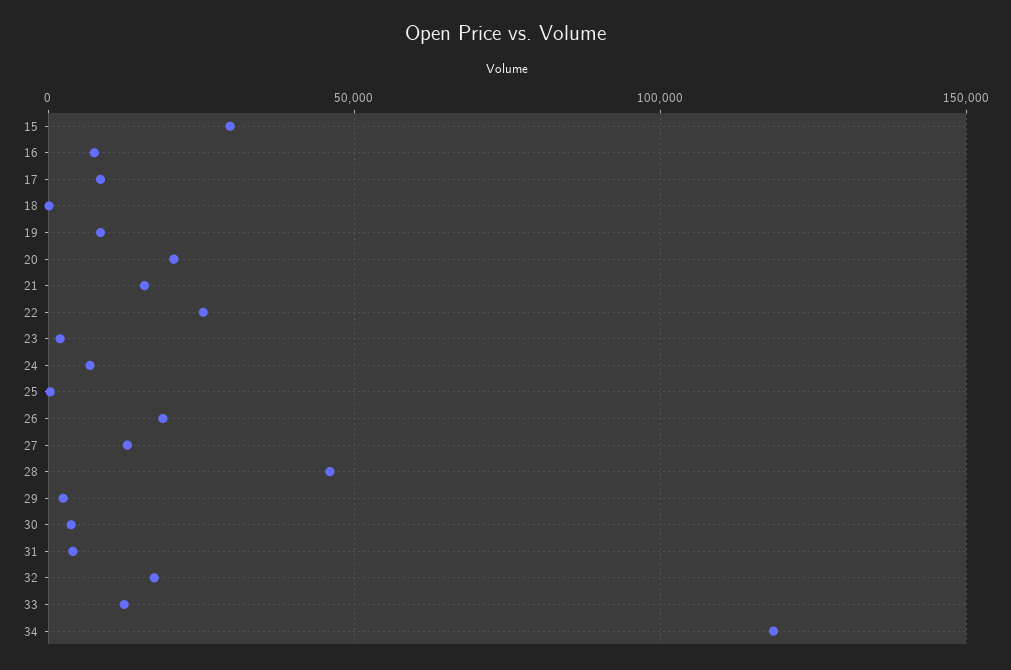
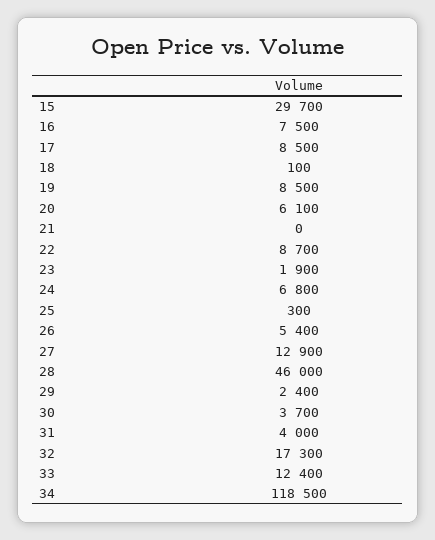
  {
    "15": 29700,
    "16": 7500,
    "17": 8500,
    "18": 100,
    "19": 8500,
-   "20": 20000,
+   "20": 6100,
-   "21": 15000,
+   "21": 0,
-   "22": 25000,
+   "22": 8700,
    "23": 1900,
    "24": 6800,
    "25": 300,
-   "26": 20000,
+   "26": 5400,
    "27": 12900,
    "28": 46000,
    "29": 2400,
    "30": 3700,
    "31": 4000,
    "32": 17300,
    "33": 12400,
    "34": 118500
  }

